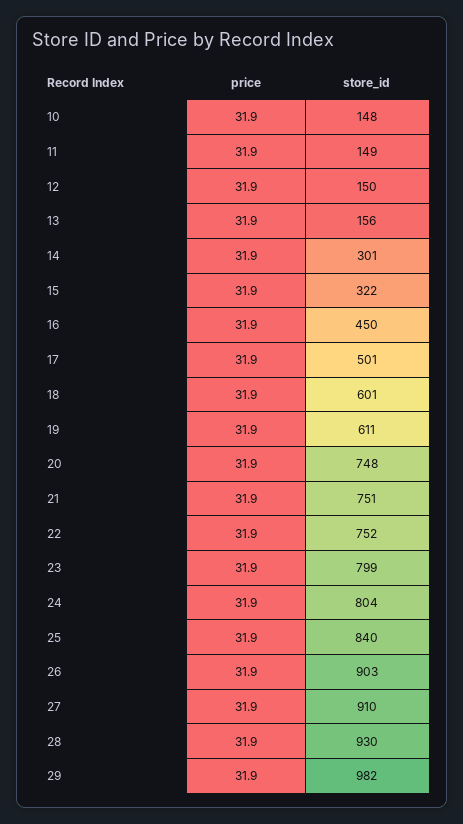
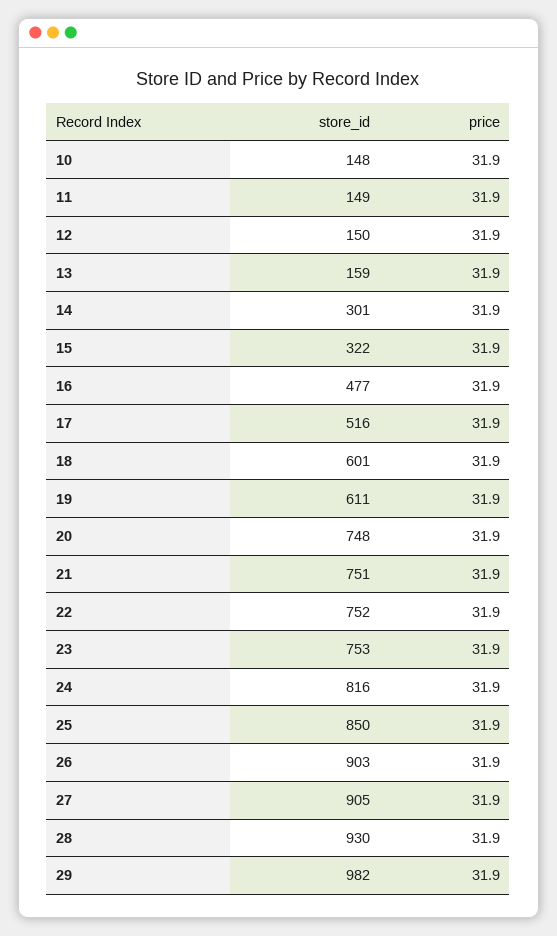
  {
    "price": {
      "10": 31.9,
      "11": 31.9,
      "12": 31.9,
      "13": 31.9,
      "14": 31.9,
      "15": 31.9,
      "16": 31.9,
      "17": 31.9,
      "18": 31.9,
      "19": 31.9,
      "20": 31.9,
      "21": 31.9,
      "22": 31.9,
      "23": 31.9,
      "24": 31.9,
      "25": 31.9,
      "26": 31.9,
      "27": 31.9,
      "28": 31.9,
      "29": 31.9
    },
    "store_id": {
      "10": 148,
      "11": 149,
      "12": 150,
-     "13": 156,
+     "13": 159,
      "14": 301,
      "15": 322,
-     "16": 450,
+     "16": 477,
-     "17": 501,
+     "17": 516,
      "18": 601,
      "19": 611,
      "20": 748,
      "21": 751,
      "22": 752,
-     "23": 799,
+     "23": 753,
-     "24": 804,
+     "24": 816,
-     "25": 840,
+     "25": 850,
      "26": 903,
-     "27": 910,
+     "27": 905,
      "28": 930,
      "29": 982
    }
  }

